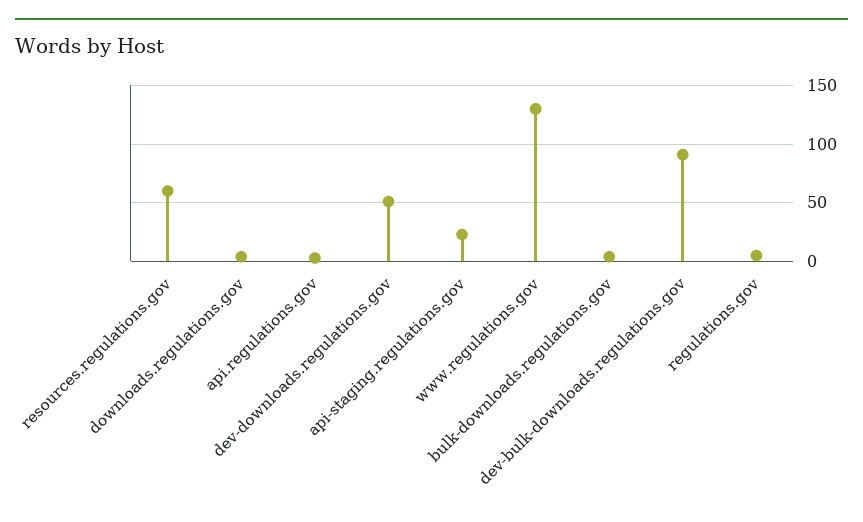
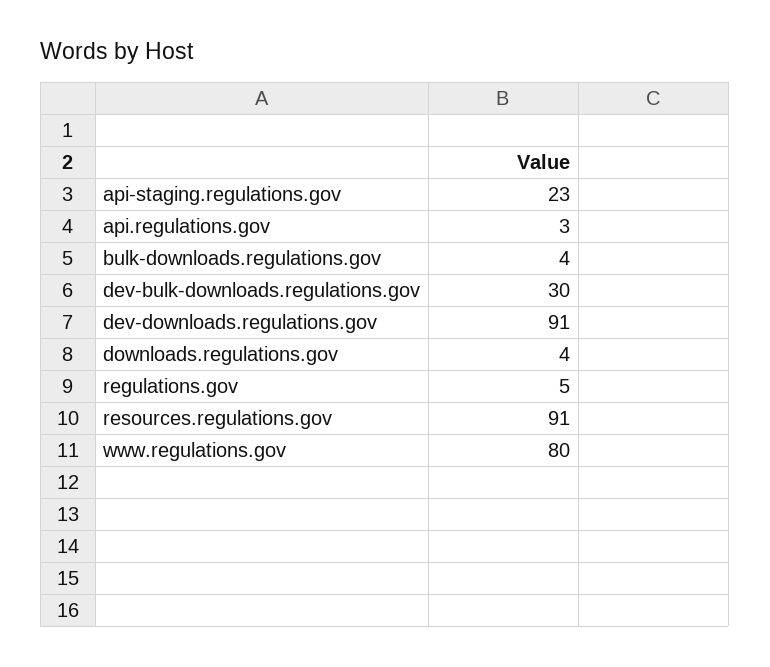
  {
-   "resources.regulations.gov": 60,
+   "resources.regulations.gov": 91,
    "downloads.regulations.gov": 4,
    "api.regulations.gov": 3,
-   "dev-downloads.regulations.gov": 50,
+   "dev-downloads.regulations.gov": 91,
    "api-staging.regulations.gov": 23,
-   "www.regulations.gov": 130,
+   "www.regulations.gov": 80,
    "bulk-downloads.regulations.gov": 4,
-   "dev-bulk-downloads.regulations.gov": 90,
+   "dev-bulk-downloads.regulations.gov": 30,
    "regulations.gov": 5
  }

